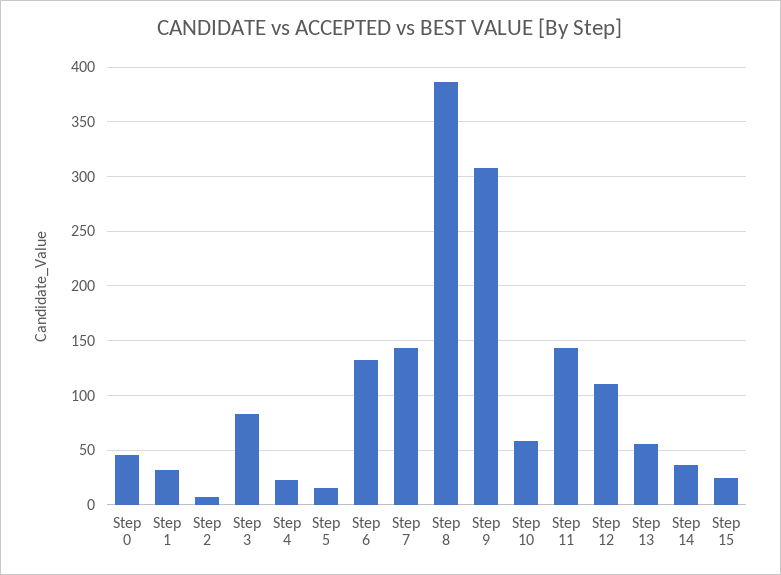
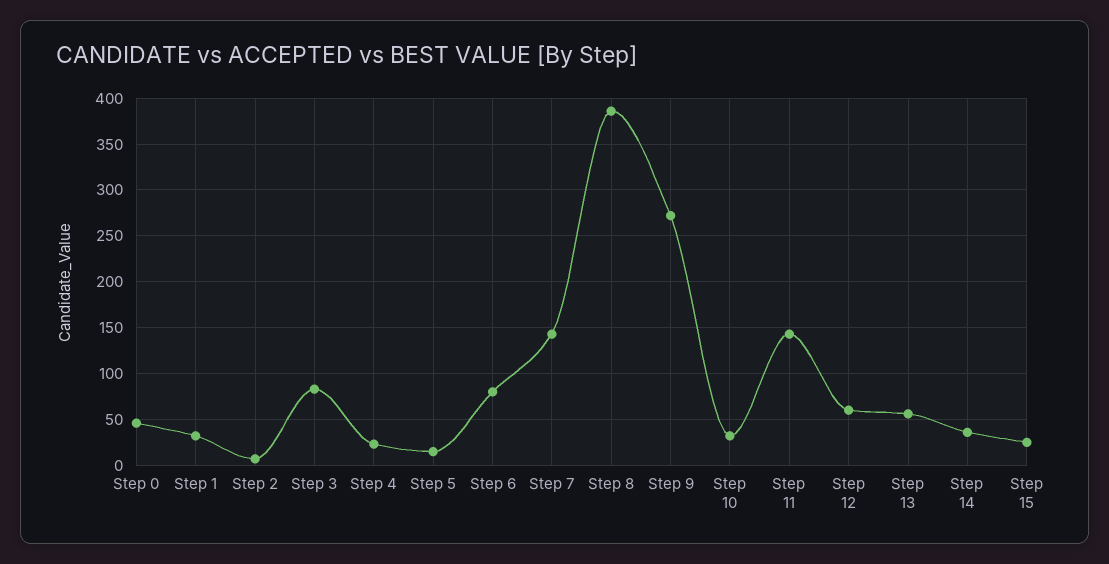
  {
    "Step 0": 50,
    "Step 1": 30,
    "Step 2": 10,
    "Step 3": 80,
    "Step 4": 20,
    "Step 5": 20,
-   "Step 6": 130,
+   "Step 6": 80,
    "Step 7": 140,
    "Step 8": 390,
-   "Step 9": 310,
+   "Step 9": 270,
-   "Step 10": 60,
+   "Step 10": 30,
    "Step 11": 140,
-   "Step 12": 110,
+   "Step 12": 60,
    "Step 13": 60,
    "Step 14": 40,
    "Step 15": 30
  }

